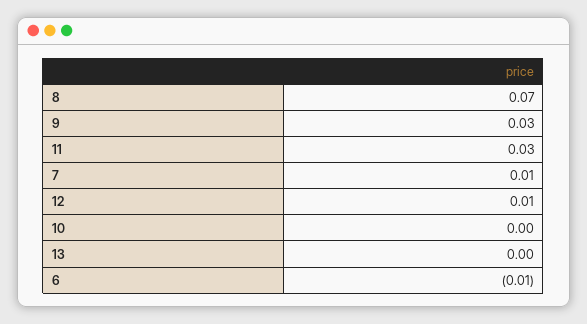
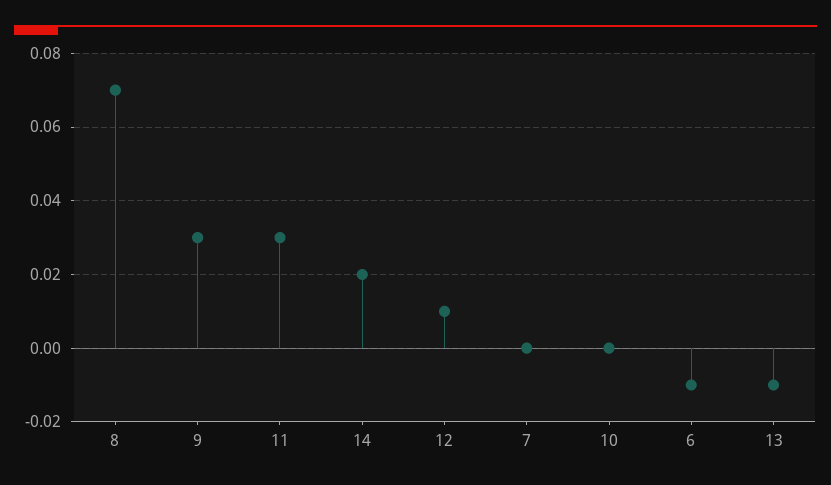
  {
    "8": 0.07,
    "9": 0.03,
    "11": 0.03,
-   "7": 0.01,
+   "7": 0,
    "12": 0.01,
    "10": 0,
-   "13": 0,
+   "13": -0.01,
-   "6": -0.01
+   "6": -0.01,
+   "14": 0.02
  }

